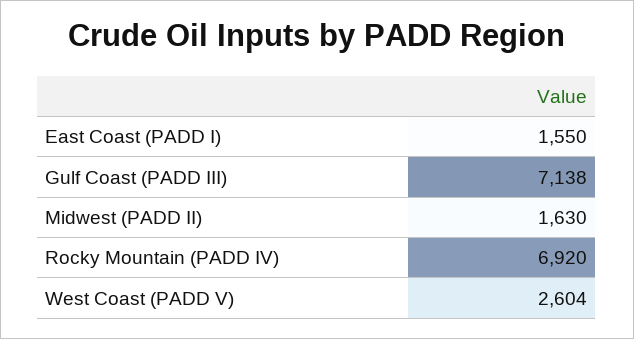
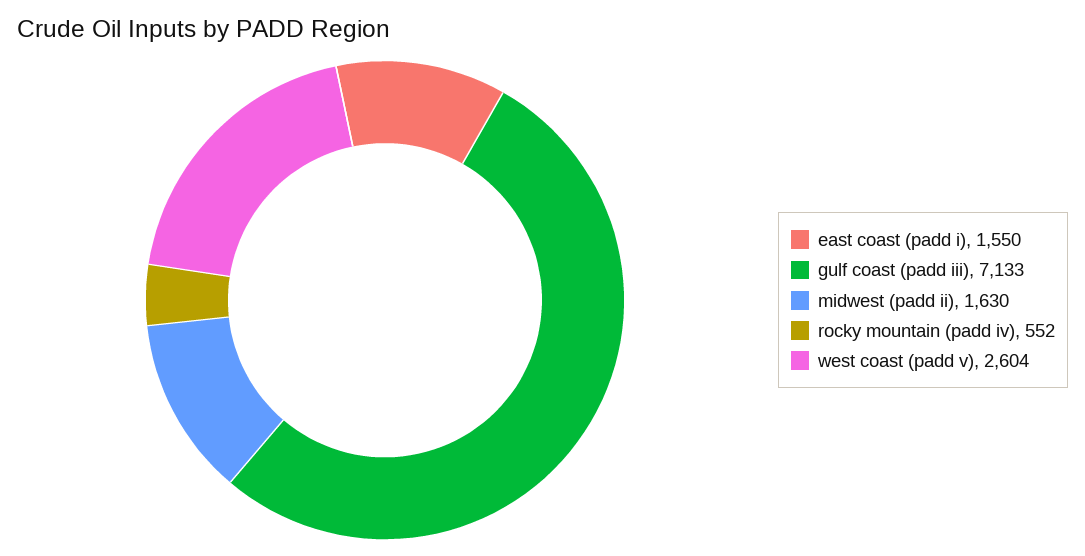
  {
    "East Coast (PADD I)": 1550,
-   "Gulf Coast (PADD III)": 7138,
+   "Gulf Coast (PADD III)": 7133,
    "Midwest (PADD II)": 1630,
-   "Rocky Mountain (PADD IV)": 6920,
+   "Rocky Mountain (PADD IV)": 552,
    "West Coast (PADD V)": 2604
  }

